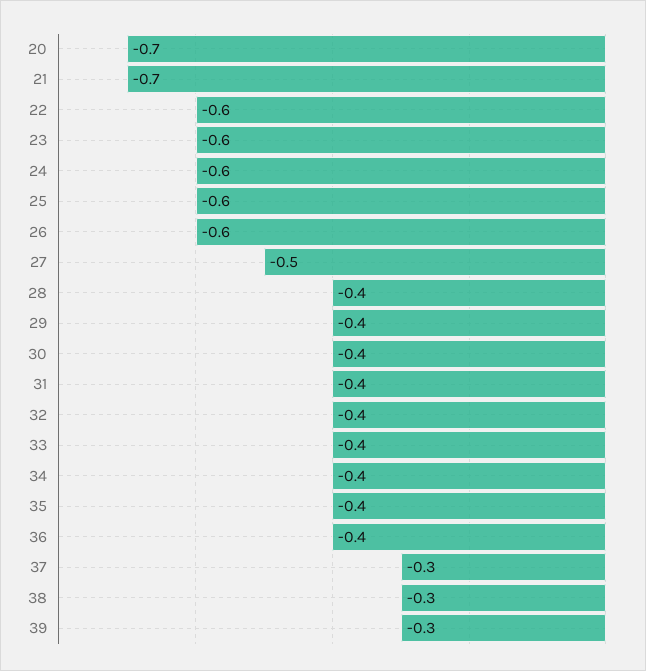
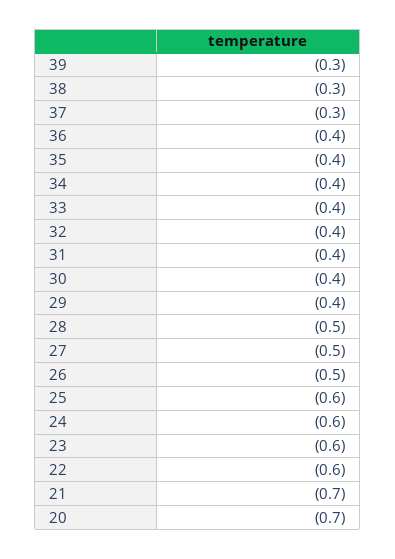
  {
    "20": -0.7,
    "21": -0.7,
    "22": -0.6,
    "23": -0.6,
    "24": -0.6,
    "25": -0.6,
-   "26": -0.6,
+   "26": -0.5,
    "27": -0.5,
-   "28": -0.4,
+   "28": -0.5,
    "29": -0.4,
    "30": -0.4,
    "31": -0.4,
    "32": -0.4,
    "33": -0.4,
    "34": -0.4,
    "35": -0.4,
    "36": -0.4,
    "37": -0.3,
    "38": -0.3,
    "39": -0.3
  }

